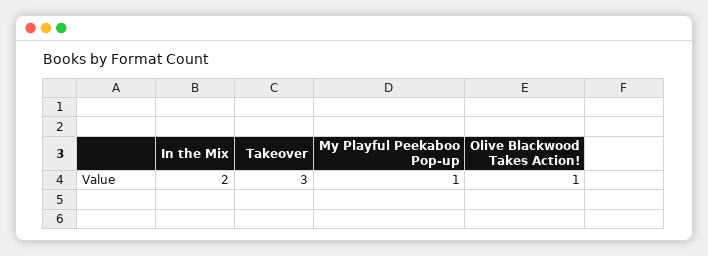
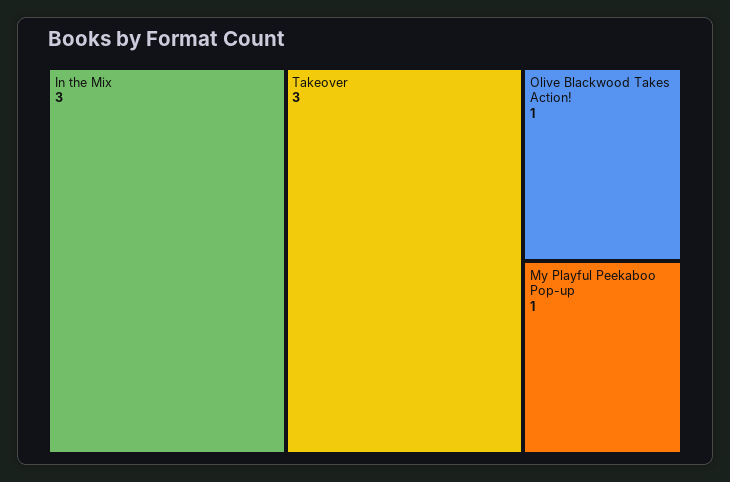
  {
-   "In the Mix": 2,
+   "In the Mix": 3,
    "Takeover": 3,
    "My Playful Peekaboo Pop-up": 1,
    "Olive Blackwood Takes Action!": 1
  }

